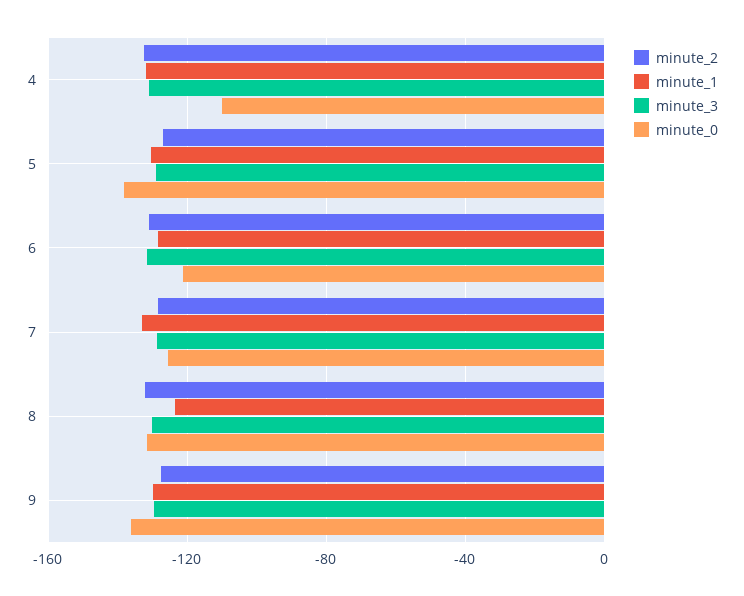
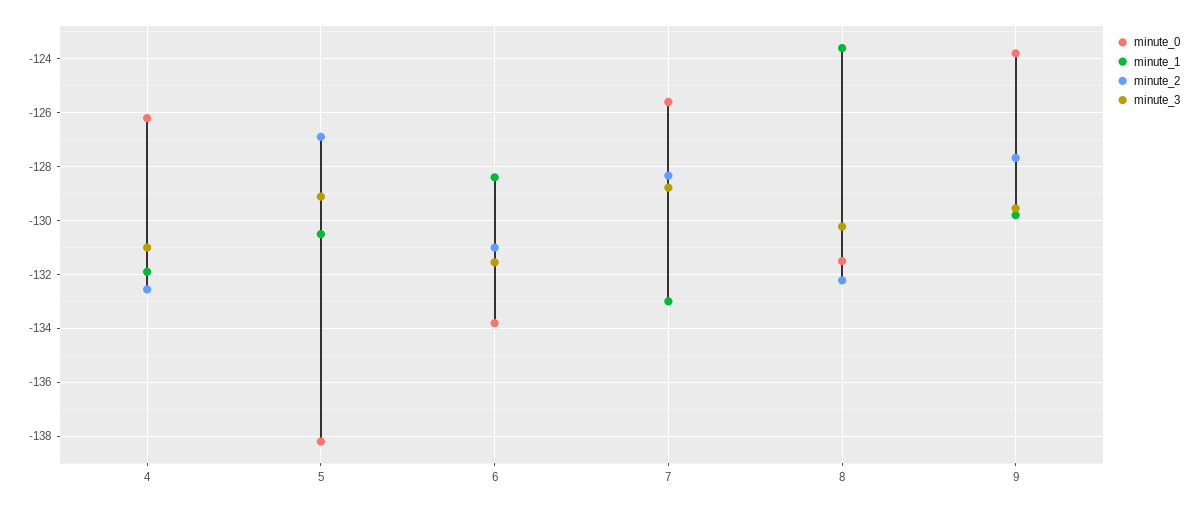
  {
    "minute_2": {
      "4": -132.5,
      "5": -127,
      "6": -131,
      "7": -128.25,
      "8": -132.25,
      "9": -127.75
    },
    "minute_1": {
      "4": -132,
      "5": -130.5,
      "6": -128.5,
      "7": -133,
      "8": -123.5,
      "9": -129.75
    },
    "minute_3": {
      "4": -131,
      "5": -129,
      "6": -131.5,
      "7": -128.75,
      "8": -130.25,
      "9": -129.5
    },
    "minute_0": {
-     "4": -110,
+     "4": -126.25,
      "5": -138.25,
-     "6": -120,
+     "6": -133.75,
      "7": -125.5,
      "8": -131.5,
-     "9": -135
+     "9": -123.75
    }
  }

